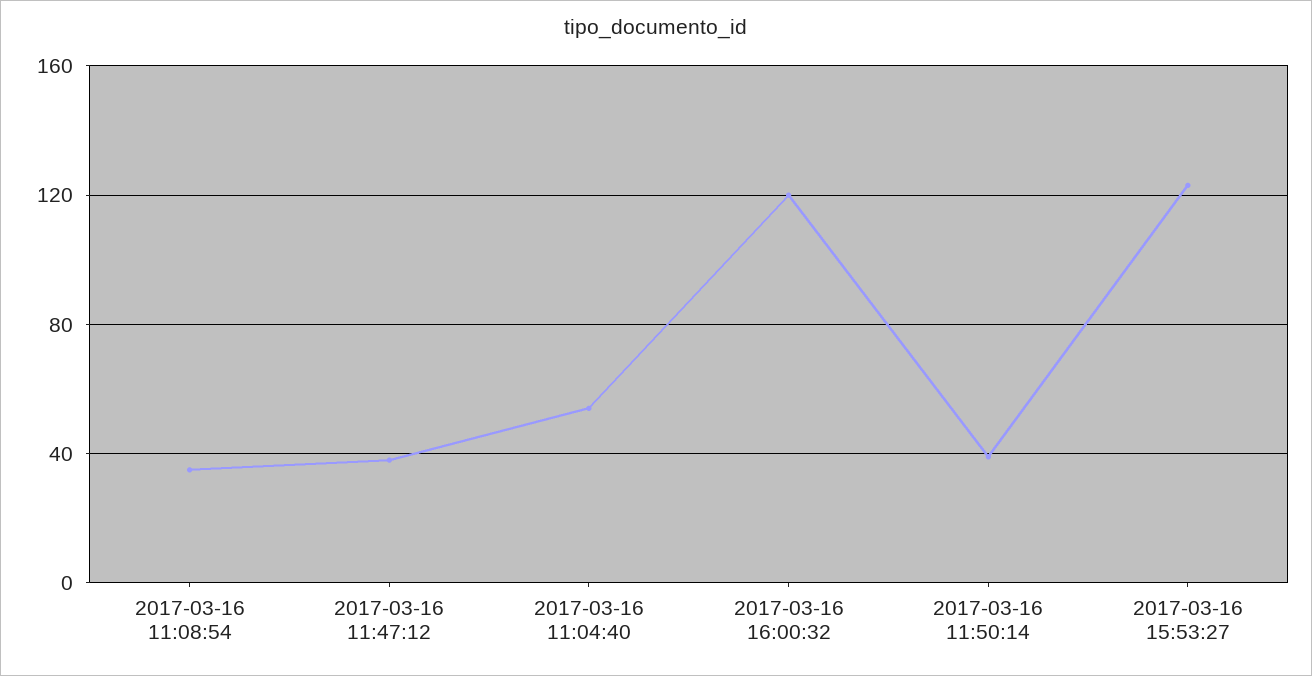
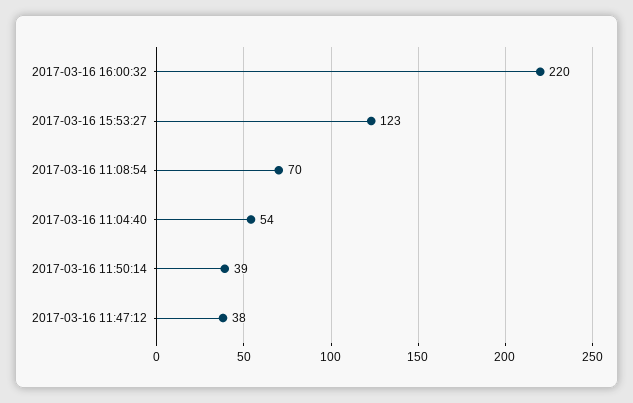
  {
-   "2017-03-16 11:08:54": 35,
+   "2017-03-16 11:08:54": 70,
    "2017-03-16 11:47:12": 38,
    "2017-03-16 11:04:40": 54,
-   "2017-03-16 16:00:32": 120,
+   "2017-03-16 16:00:32": 220,
    "2017-03-16 11:50:14": 39,
    "2017-03-16 15:53:27": 123
  }

